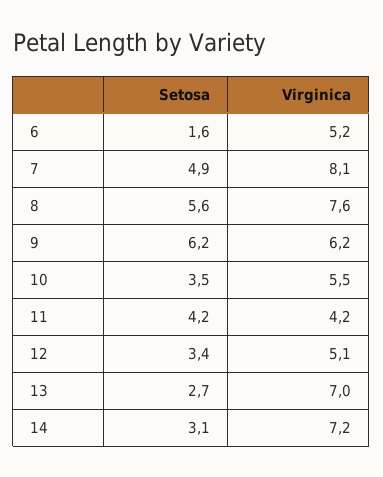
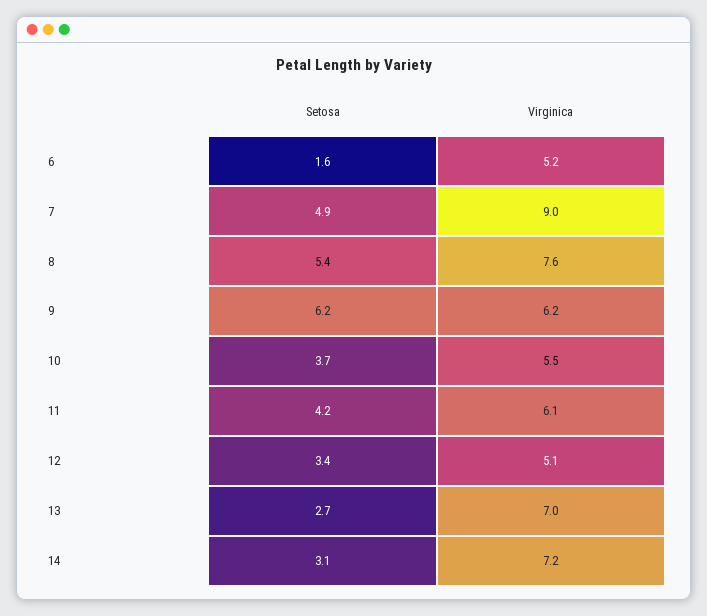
  {
    "Setosa": {
      "6": 1.6,
      "7": 4.9,
-     "8": 5.6,
+     "8": 5.4,
      "9": 6.2,
-     "10": 3.5,
+     "10": 3.7,
      "11": 4.2,
      "12": 3.4,
      "13": 2.7,
      "14": 3.1
    },
    "Virginica": {
      "6": 5.2,
-     "7": 8.1,
+     "7": 9,
      "8": 7.6,
      "9": 6.2,
      "10": 5.5,
-     "11": 4.2,
+     "11": 6.1,
      "12": 5.1,
      "13": 7,
      "14": 7.2
    }
  }

